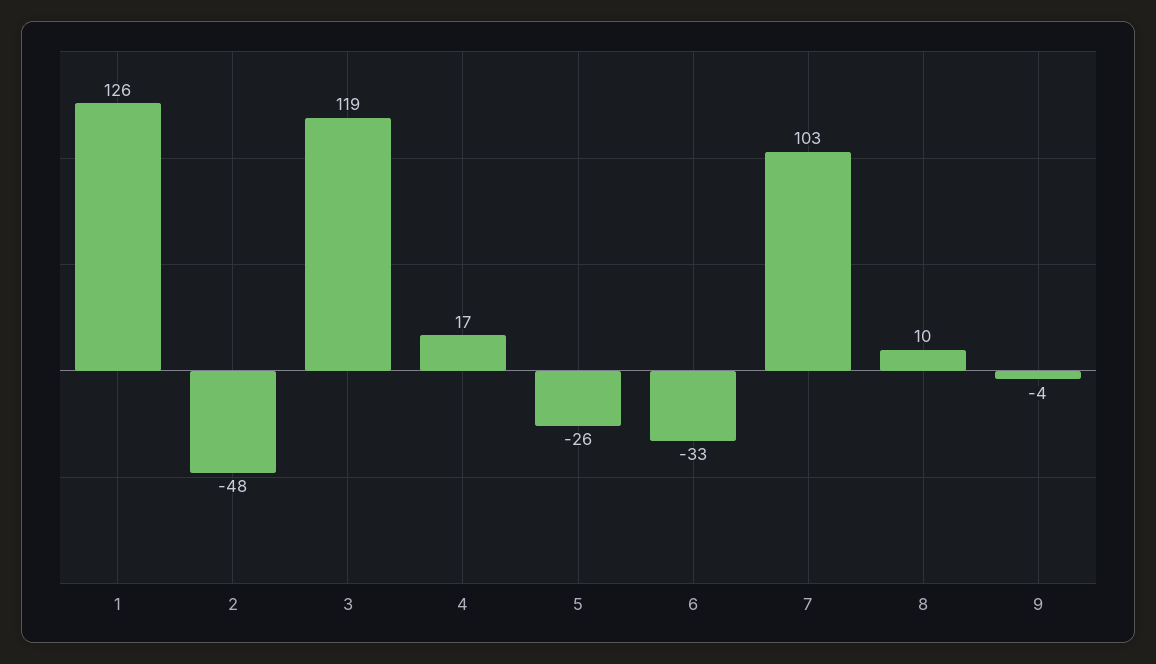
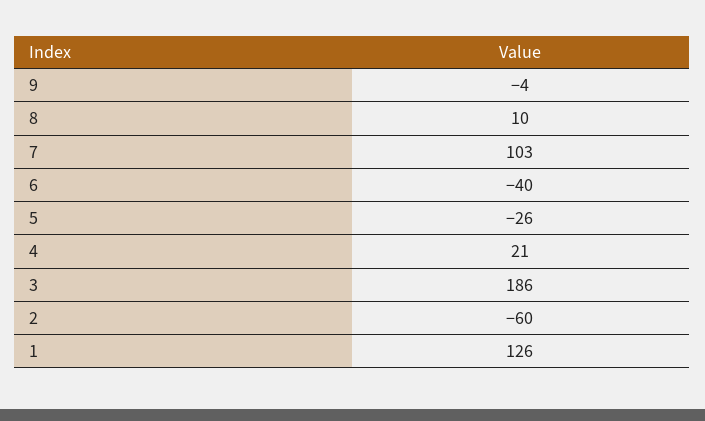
  {
    "1": 126,
-   "2": -48,
+   "2": -60,
-   "3": 119,
+   "3": 186,
-   "4": 17,
+   "4": 21,
    "5": -26,
-   "6": -33,
+   "6": -40,
    "7": 103,
    "8": 10,
    "9": -4
  }

